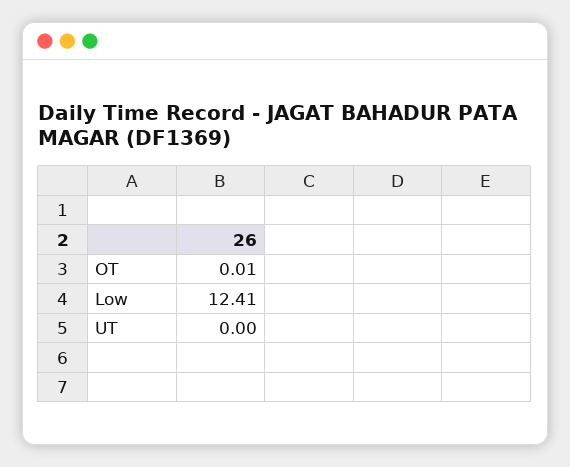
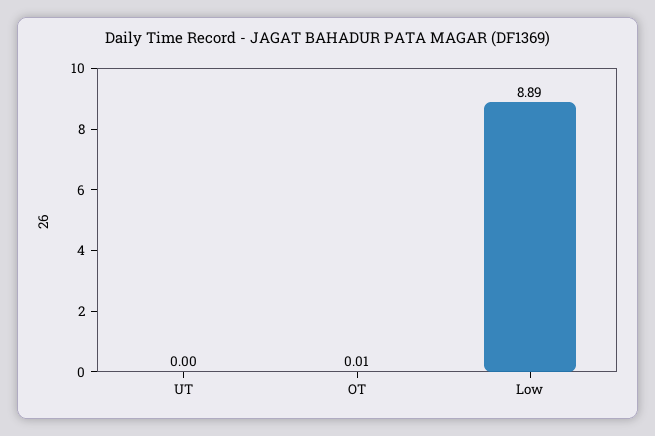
  {
    "OT": 0.01,
-   "Low": 12.41,
+   "Low": 8.89,
    "UT": 0
  }

